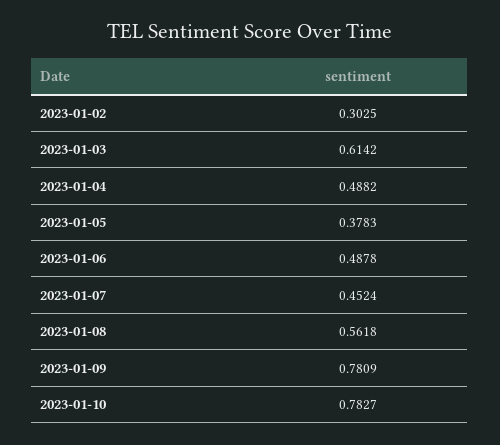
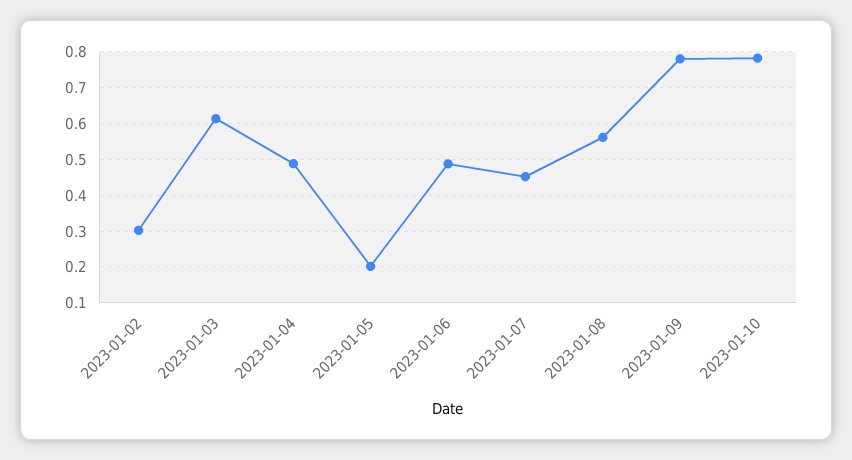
  {
    "2023-01-02": 0.3025,
    "2023-01-03": 0.6142,
    "2023-01-04": 0.4882,
-   "2023-01-05": 0.3783,
+   "2023-01-05": 0.2,
    "2023-01-06": 0.4878,
    "2023-01-07": 0.4524,
    "2023-01-08": 0.5618,
    "2023-01-09": 0.7809,
    "2023-01-10": 0.7827
  }

